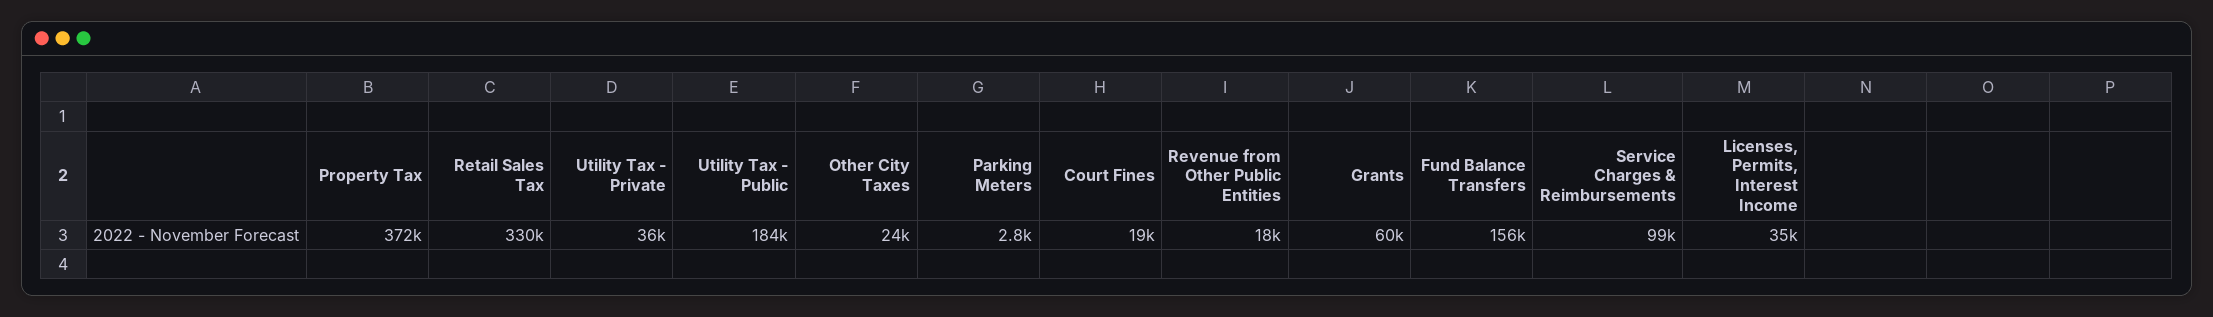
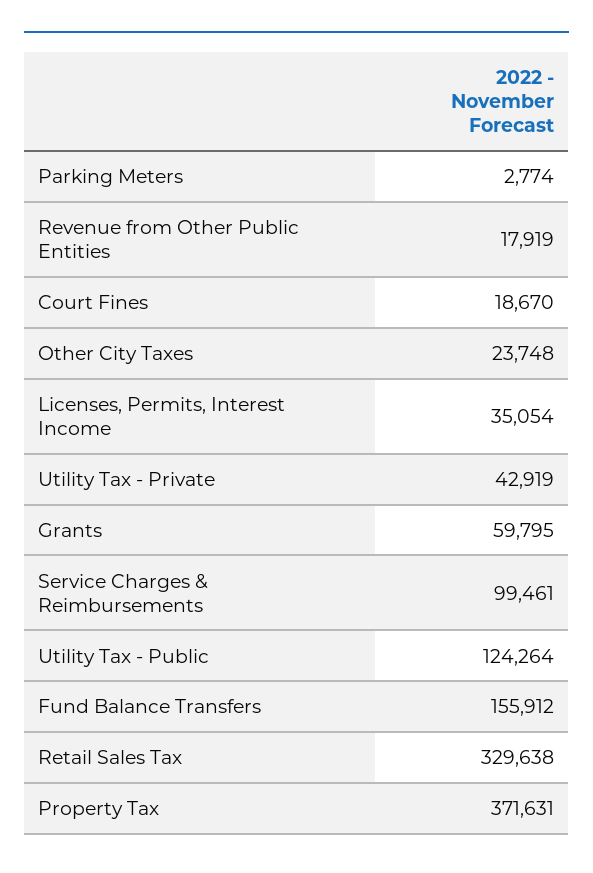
  {
    "Property Tax": 371631,
    "Retail Sales Tax": 329638,
-   "Utility Tax - Private": 36000,
+   "Utility Tax - Private": 42919,
-   "Utility Tax - Public": 184000,
+   "Utility Tax - Public": 124264,
    "Other City Taxes": 23748,
    "Parking Meters": 2774,
    "Court Fines": 18670,
    "Revenue from Other Public Entities": 17919,
    "Grants": 59795,
    "Fund Balance Transfers": 155912,
    "Service Charges & Reimbursements": 99461,
    "Licenses, Permits, Interest Income": 35054
  }

